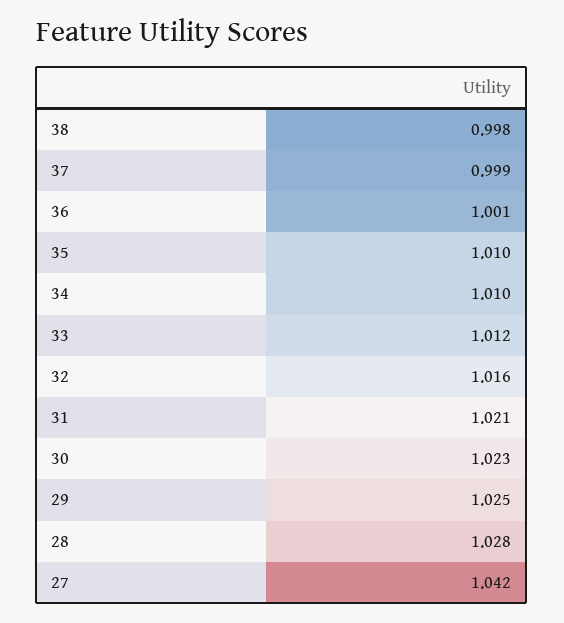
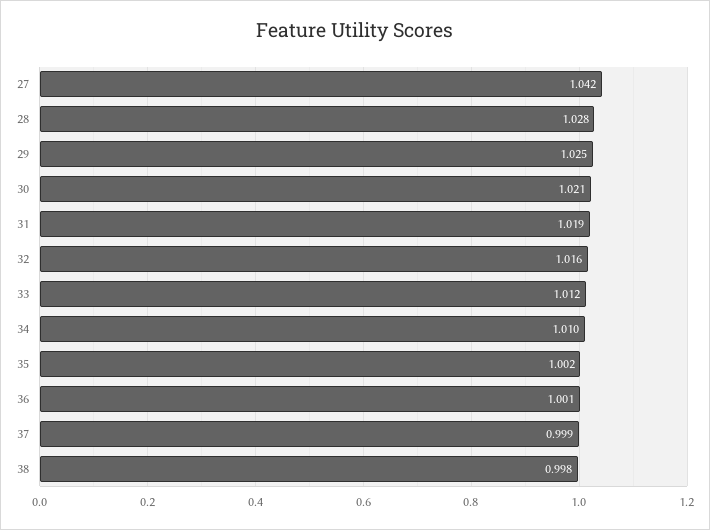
  {
    "38": 0.998,
    "37": 0.999,
    "36": 1.001,
-   "35": 1.01,
+   "35": 1.002,
    "34": 1.01,
    "33": 1.012,
    "32": 1.016,
-   "31": 1.021,
+   "31": 1.019,
-   "30": 1.023,
+   "30": 1.021,
    "29": 1.025,
    "28": 1.028,
    "27": 1.042
  }

